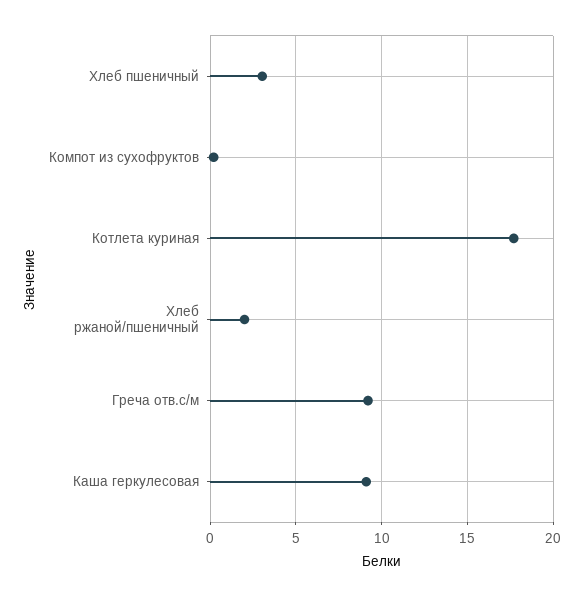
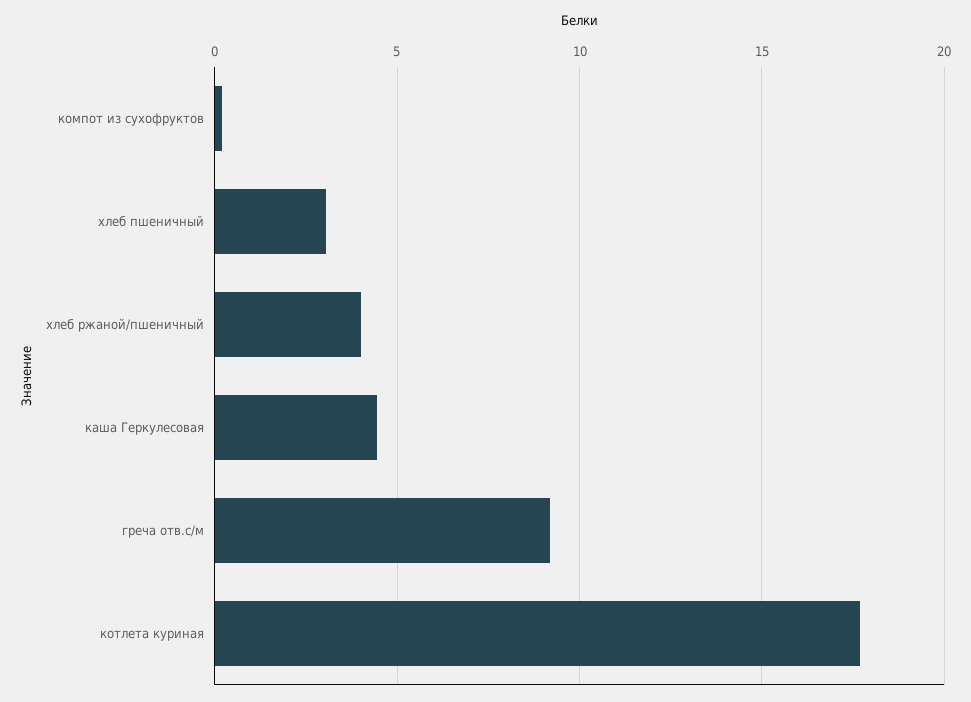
  {
    "Хлеб пшеничный": 3,
    "Компот из сухофруктов": 0,
    "Котлета куриная": 17.5,
-   "Хлеб ржаной/пшеничный": 2,
+   "Хлеб ржаной/пшеничный": 4,
    "Греча отв.с/м": 9,
-   "Каша геркулесовая": 9
+   "Каша геркулесовая": 4.5
  }

